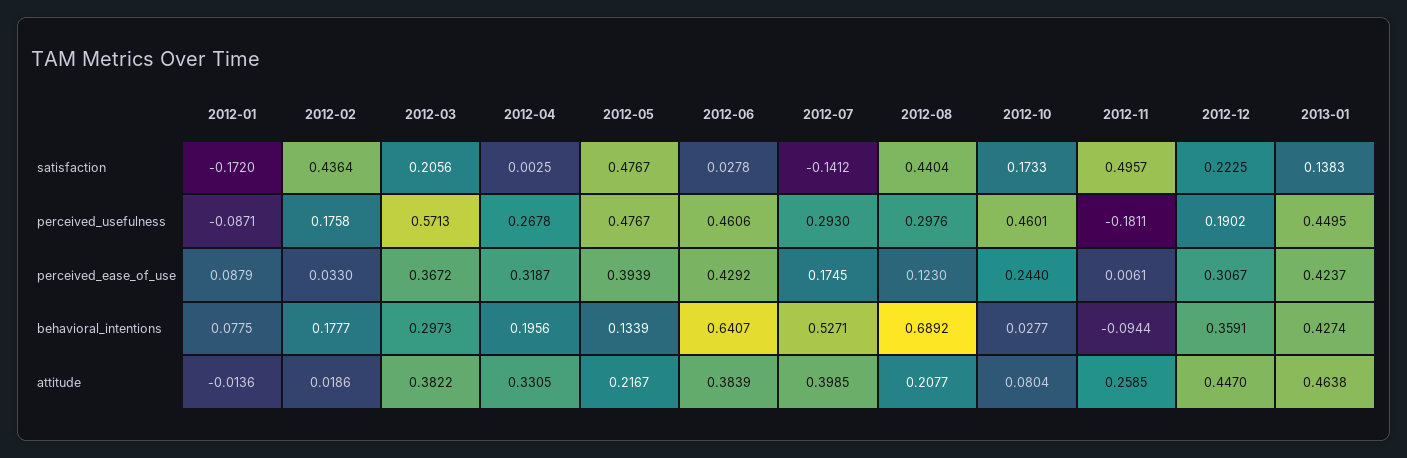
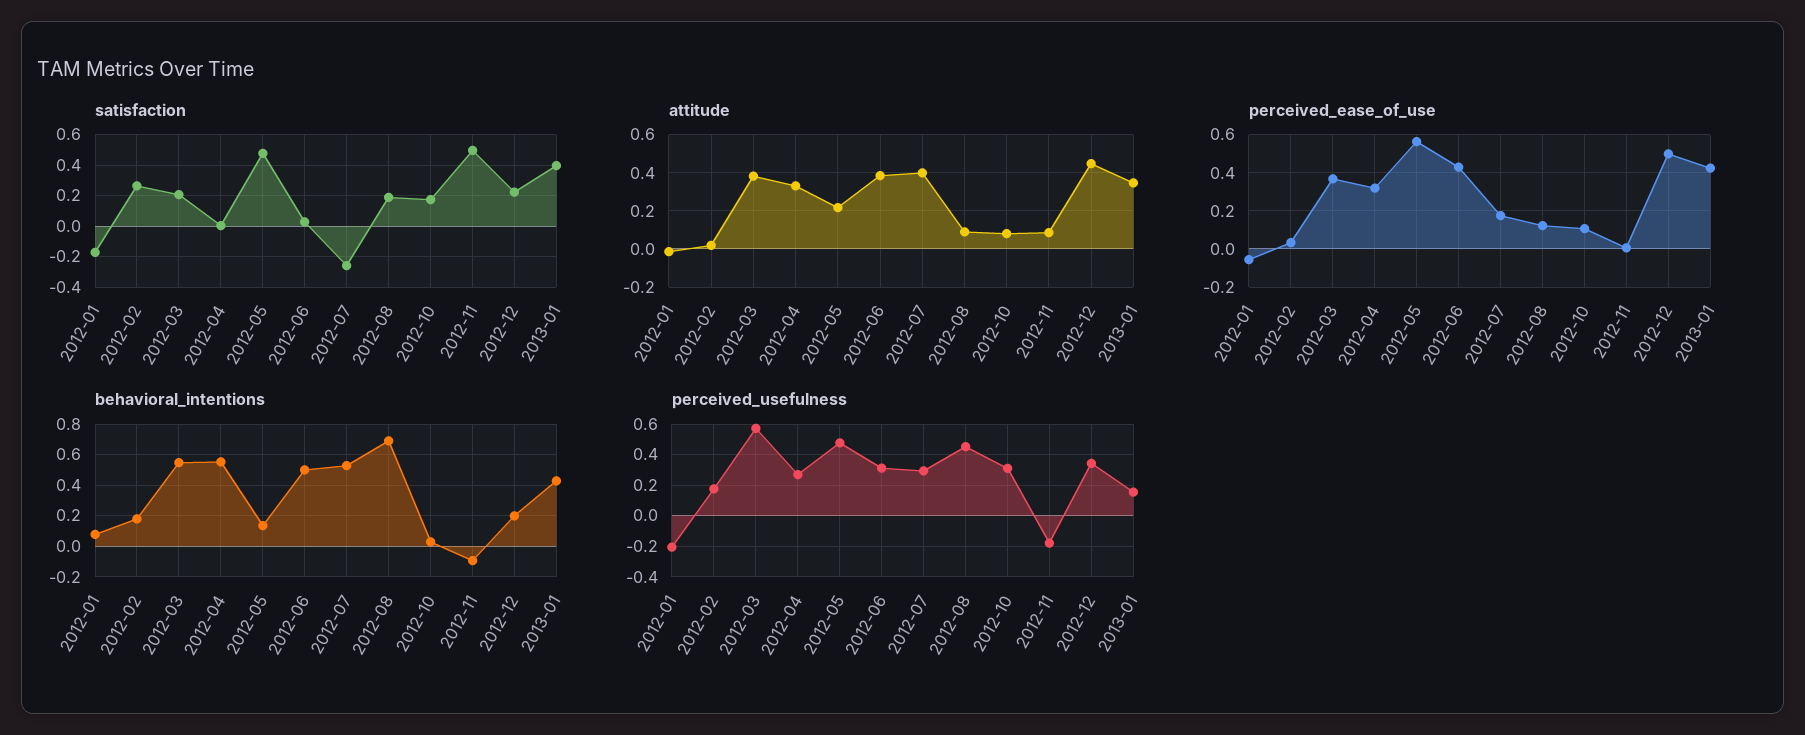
  {
    "satisfaction": {
      "2012-01": -0.172,
-     "2012-02": 0.4364,
+     "2012-02": 0.25,
      "2012-03": 0.2056,
      "2012-04": 0.0025,
      "2012-05": 0.4767,
      "2012-06": 0.0278,
-     "2012-07": -0.1412,
+     "2012-07": -0.25,
-     "2012-08": 0.4404,
+     "2012-08": 0.2,
      "2012-10": 0.1733,
      "2012-11": 0.4957,
      "2012-12": 0.2225,
-     "2013-01": 0.1383
+     "2013-01": 0.4
    },
    "perceived_usefulness": {
-     "2012-01": -0.0871,
+     "2012-01": -0.2,
      "2012-02": 0.1758,
      "2012-03": 0.5713,
      "2012-04": 0.2678,
      "2012-05": 0.4767,
-     "2012-06": 0.4606,
+     "2012-06": 0.3,
      "2012-07": 0.293,
-     "2012-08": 0.2976,
+     "2012-08": 0.45,
-     "2012-10": 0.4601,
+     "2012-10": 0.3,
      "2012-11": -0.1811,
-     "2012-12": 0.1902,
+     "2012-12": 0.35,
-     "2013-01": 0.4495
+     "2013-01": 0.15
    },
    "perceived_ease_of_use": {
-     "2012-01": 0.0879,
+     "2012-01": -0.05,
      "2012-02": 0.033,
      "2012-03": 0.3672,
      "2012-04": 0.3187,
-     "2012-05": 0.3939,
+     "2012-05": 0.55,
      "2012-06": 0.4292,
      "2012-07": 0.1745,
      "2012-08": 0.123,
-     "2012-10": 0.244,
+     "2012-10": 0.1,
      "2012-11": 0.0061,
-     "2012-12": 0.3067,
+     "2012-12": 0.5,
      "2013-01": 0.4237
    },
    "behavioral_intentions": {
      "2012-01": 0.0775,
      "2012-02": 0.1777,
-     "2012-03": 0.2973,
+     "2012-03": 0.55,
-     "2012-04": 0.1956,
+     "2012-04": 0.55,
      "2012-05": 0.1339,
-     "2012-06": 0.6407,
+     "2012-06": 0.5,
      "2012-07": 0.5271,
      "2012-08": 0.6892,
      "2012-10": 0.0277,
      "2012-11": -0.0944,
-     "2012-12": 0.3591,
+     "2012-12": 0.2,
      "2013-01": 0.4274
    },
    "attitude": {
      "2012-01": -0.0136,
      "2012-02": 0.0186,
      "2012-03": 0.3822,
      "2012-04": 0.3305,
      "2012-05": 0.2167,
      "2012-06": 0.3839,
      "2012-07": 0.3985,
-     "2012-08": 0.2077,
+     "2012-08": 0.1,
      "2012-10": 0.0804,
-     "2012-11": 0.2585,
+     "2012-11": 0.1,
      "2012-12": 0.447,
-     "2013-01": 0.4638
+     "2013-01": 0.35
    }
  }

